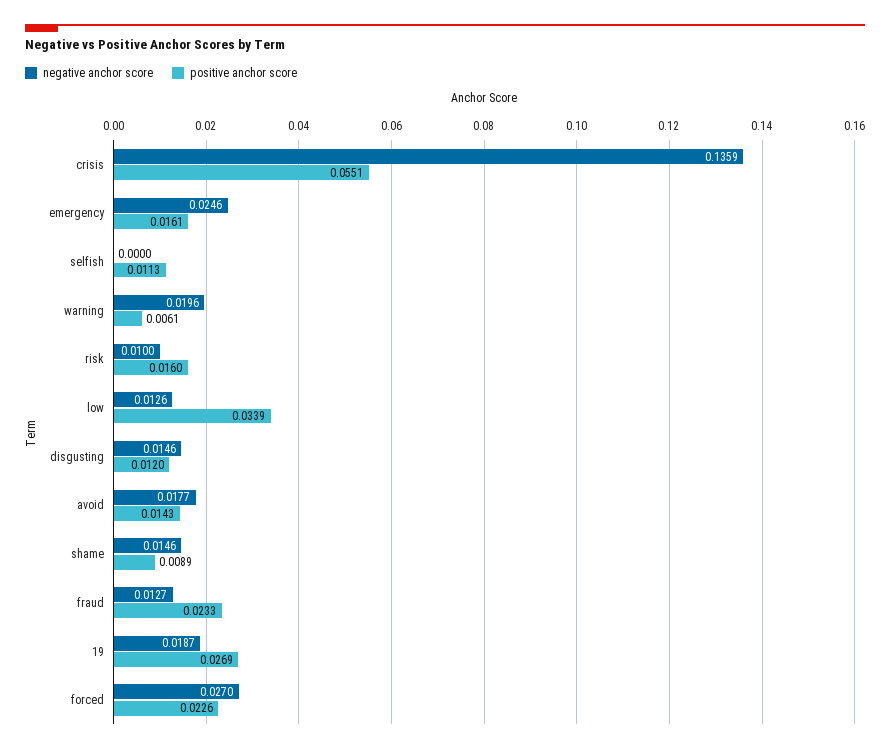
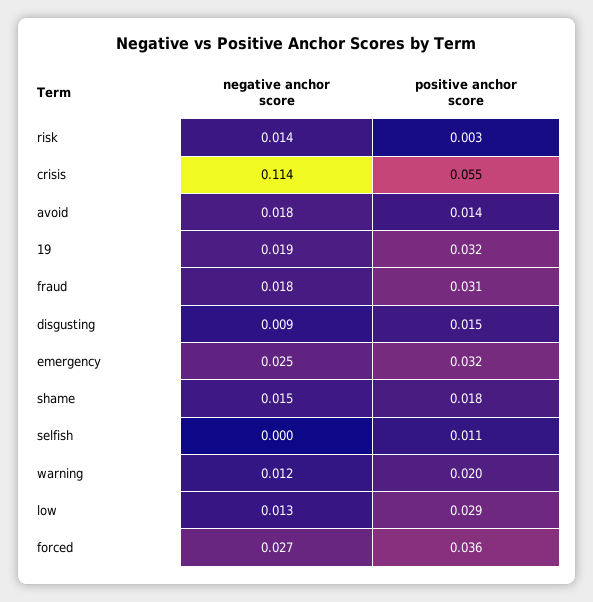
  {
    "negative anchor score": {
-     "crisis": 0.1359,
+     "crisis": 0.114,
      "emergency": 0.0246,
      "selfish": 0,
-     "warning": 0.0196,
+     "warning": 0.012,
-     "risk": 0.01,
+     "risk": 0.014,
      "low": 0.0126,
-     "disgusting": 0.0146,
+     "disgusting": 0.009,
      "avoid": 0.0177,
      "shame": 0.0146,
-     "fraud": 0.0127,
+     "fraud": 0.018,
      "19": 0.0187,
      "forced": 0.027
    },
    "positive anchor score": {
      "crisis": 0.0551,
-     "emergency": 0.0161,
+     "emergency": 0.032,
      "selfish": 0.0113,
-     "warning": 0.0061,
+     "warning": 0.02,
-     "risk": 0.016,
+     "risk": 0.003,
-     "low": 0.0339,
+     "low": 0.029,
-     "disgusting": 0.012,
+     "disgusting": 0.015,
      "avoid": 0.0143,
-     "shame": 0.0089,
+     "shame": 0.018,
-     "fraud": 0.0233,
+     "fraud": 0.031,
-     "19": 0.0269,
+     "19": 0.032,
-     "forced": 0.0226
+     "forced": 0.036
    }
  }

